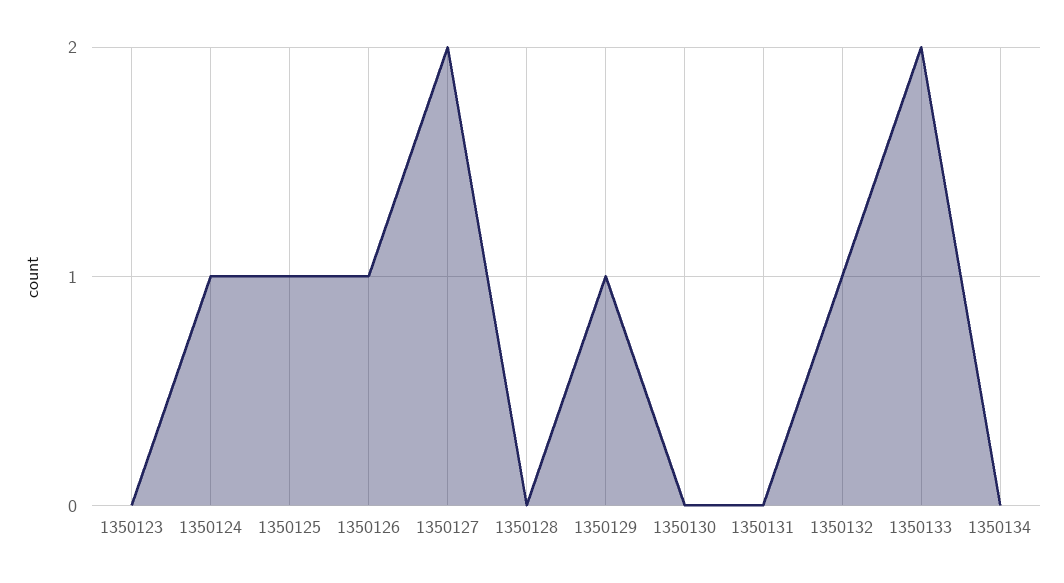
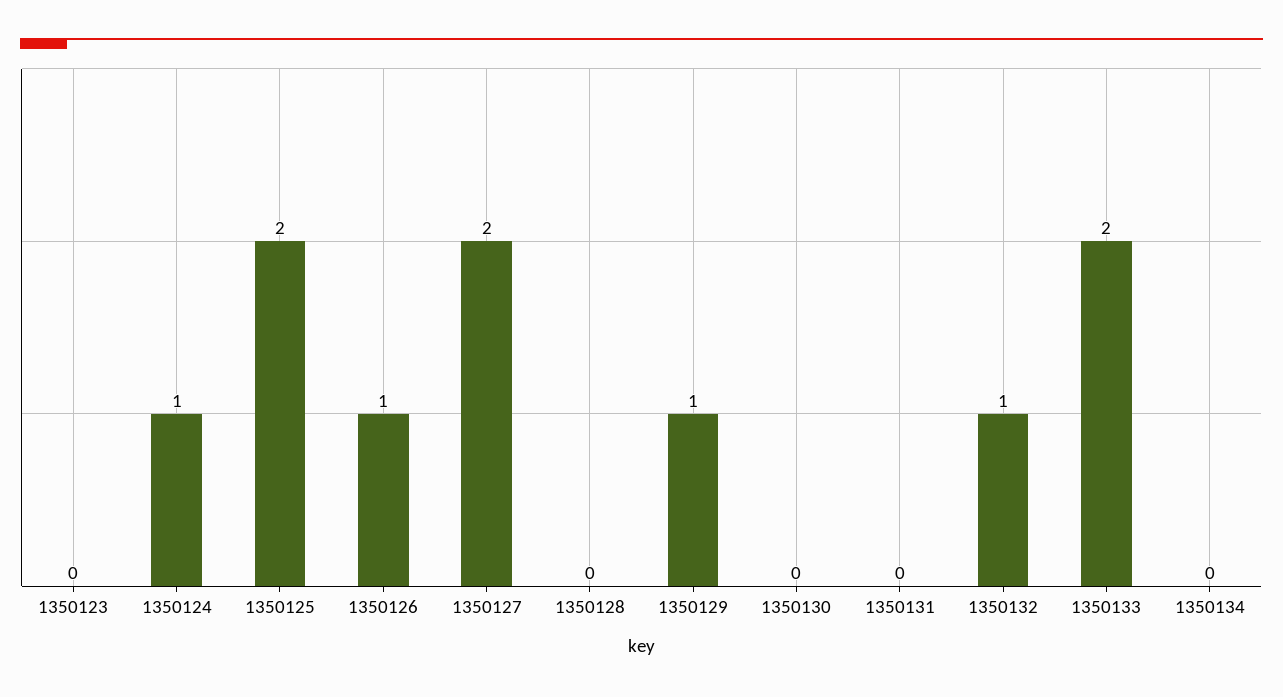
  {
    "1350123": 0,
    "1350124": 1,
-   "1350125": 1,
+   "1350125": 2,
    "1350126": 1,
    "1350127": 2,
    "1350128": 0,
    "1350129": 1,
    "1350130": 0,
    "1350131": 0,
    "1350132": 1,
    "1350133": 2,
    "1350134": 0
  }

